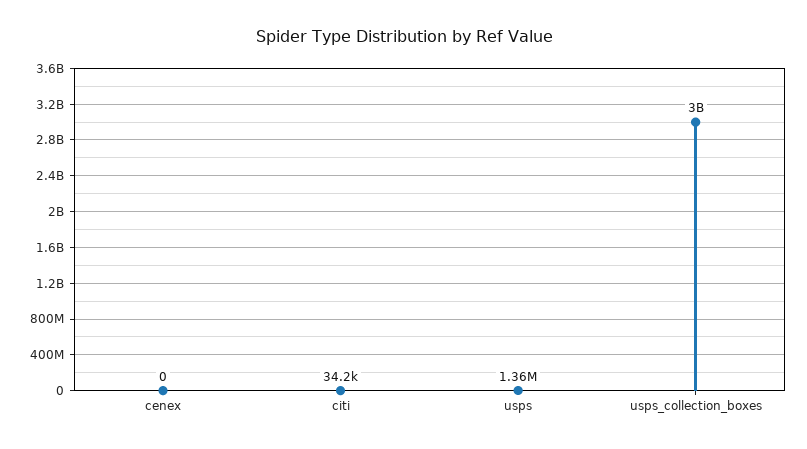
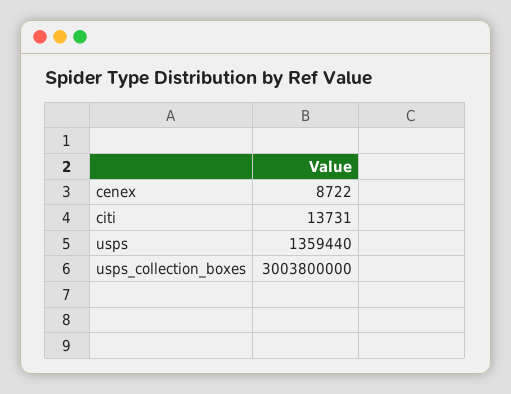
  {
-   "cenex": 0,
+   "cenex": 8722,
-   "citi": 34200,
+   "citi": 13731,
    "usps": 1359440,
    "usps_collection_boxes": 3003800000
  }

